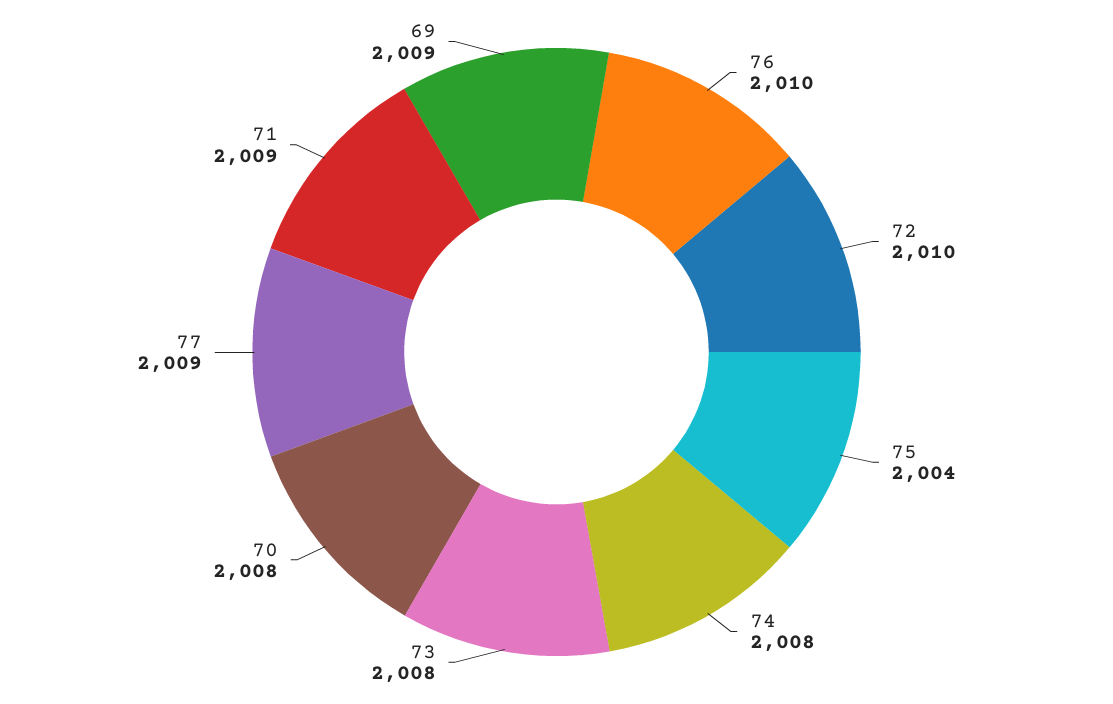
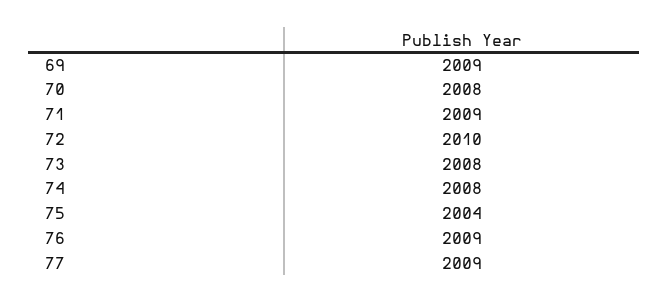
  {
-   "76": 2010,
+   "76": 2009,
    "72": 2010,
    "75": 2004,
    "74": 2008,
    "73": 2008,
    "70": 2008,
    "77": 2009,
    "71": 2009,
    "69": 2009
  }

